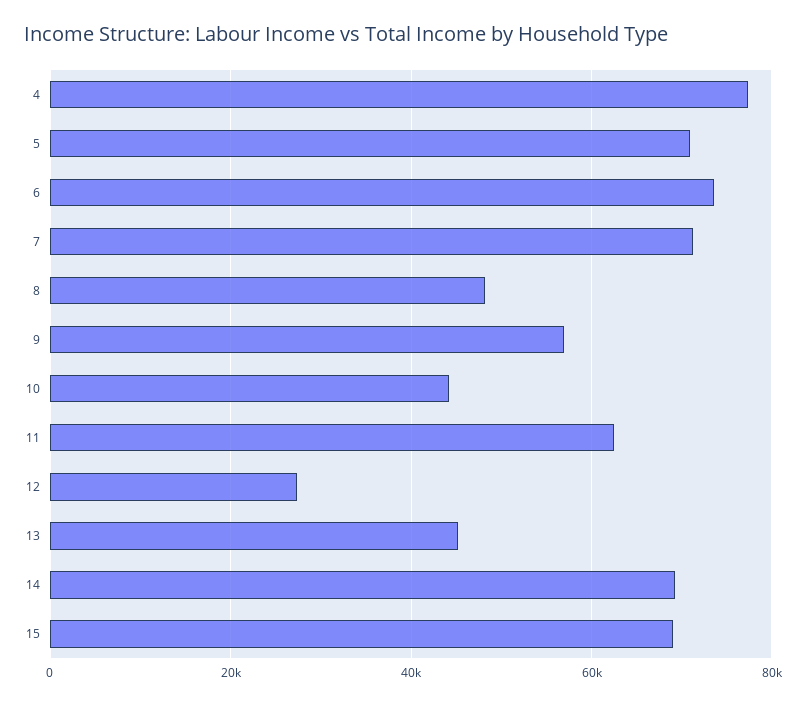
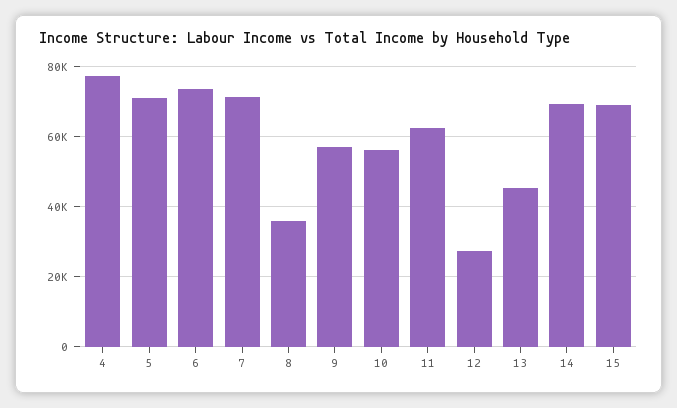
  {
    "4": 78000,
    "5": 70000,
    "6": 74000,
    "7": 72000,
-   "8": 48000,
+   "8": 36000,
    "9": 56000,
-   "10": 44000,
+   "10": 56000,
    "11": 62000,
    "12": 28000,
    "13": 46000,
    "14": 70000,
    "15": 70000
  }

